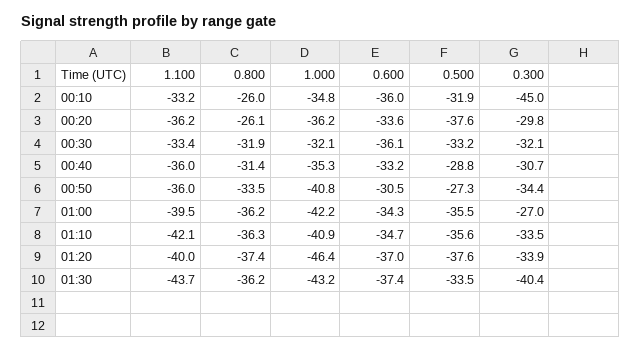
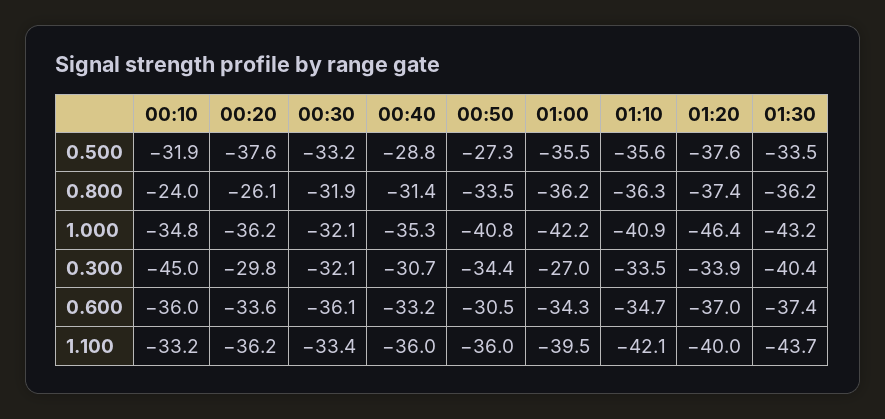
  {
    "1.100": {
      "00:10": -33.2,
      "00:20": -36.2,
      "00:30": -33.4,
      "00:40": -36,
      "00:50": -36,
      "01:00": -39.5,
      "01:10": -42.1,
      "01:20": -40,
      "01:30": -43.7
    },
    "0.800": {
-     "00:10": -26,
+     "00:10": -24,
      "00:20": -26.1,
      "00:30": -31.9,
      "00:40": -31.4,
      "00:50": -33.5,
      "01:00": -36.2,
      "01:10": -36.3,
      "01:20": -37.4,
      "01:30": -36.2
    },
    "1.000": {
      "00:10": -34.8,
      "00:20": -36.2,
      "00:30": -32.1,
      "00:40": -35.3,
      "00:50": -40.8,
      "01:00": -42.2,
      "01:10": -40.9,
      "01:20": -46.4,
      "01:30": -43.2
    },
    "0.600": {
      "00:10": -36,
      "00:20": -33.6,
      "00:30": -36.1,
      "00:40": -33.2,
      "00:50": -30.5,
      "01:00": -34.3,
      "01:10": -34.7,
      "01:20": -37,
      "01:30": -37.4
    },
    "0.500": {
      "00:10": -31.9,
      "00:20": -37.6,
      "00:30": -33.2,
      "00:40": -28.8,
      "00:50": -27.3,
      "01:00": -35.5,
      "01:10": -35.6,
      "01:20": -37.6,
      "01:30": -33.5
    },
    "0.300": {
      "00:10": -45,
      "00:20": -29.8,
      "00:30": -32.1,
      "00:40": -30.7,
      "00:50": -34.4,
      "01:00": -27,
      "01:10": -33.5,
      "01:20": -33.9,
      "01:30": -40.4
    }
  }

